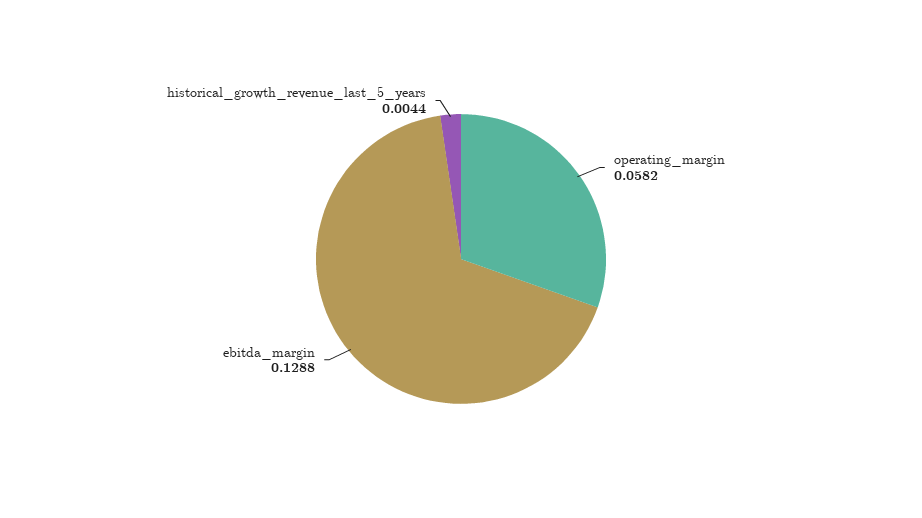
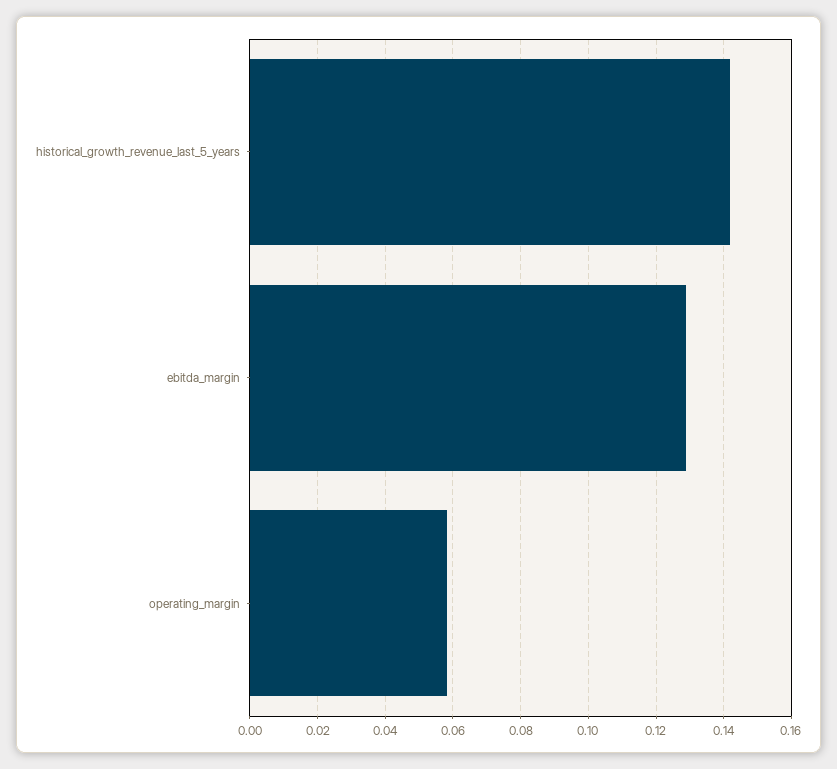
  {
    "operating_margin": 0.0582,
    "ebitda_margin": 0.1288,
-   "historical_growth_revenue_last_5_years": 0.0044
+   "historical_growth_revenue_last_5_years": 0.142
  }

